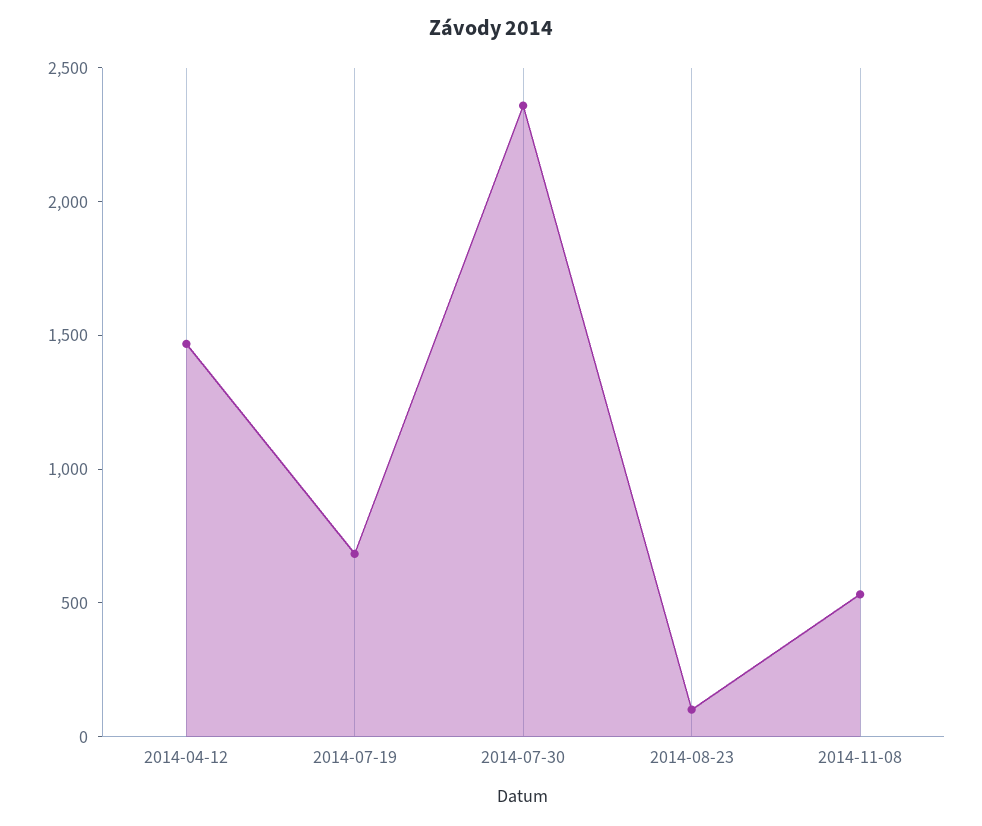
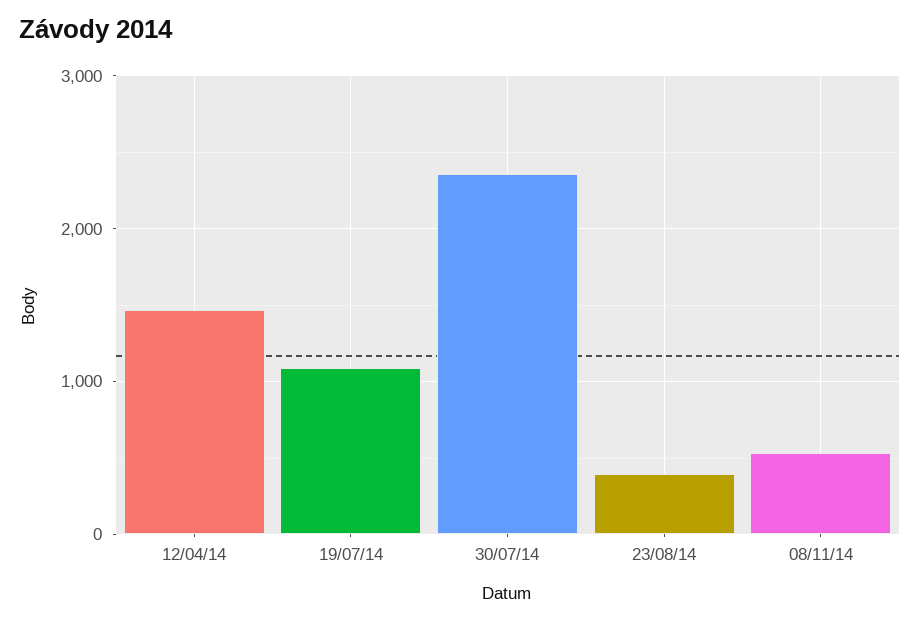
  {
    "2014-04-12": 1500,
-   "2014-07-19": 700,
+   "2014-07-19": 1100,
    "2014-07-30": 2400,
-   "2014-08-23": 100,
+   "2014-08-23": 400,
    "2014-11-08": 500
  }

